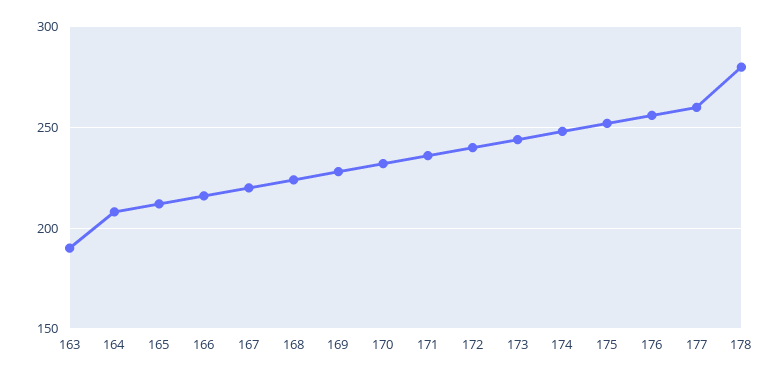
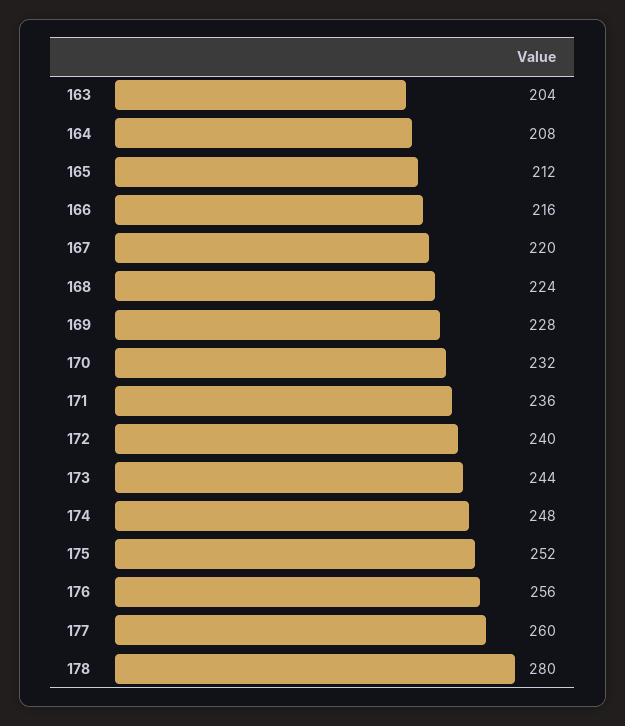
  {
-   "163": 190,
+   "163": 204,
    "164": 208,
    "165": 212,
    "166": 216,
    "167": 220,
    "168": 224,
    "169": 228,
    "170": 232,
    "171": 236,
    "172": 240,
    "173": 244,
    "174": 248,
    "175": 252,
    "176": 256,
    "177": 260,
    "178": 280
  }

